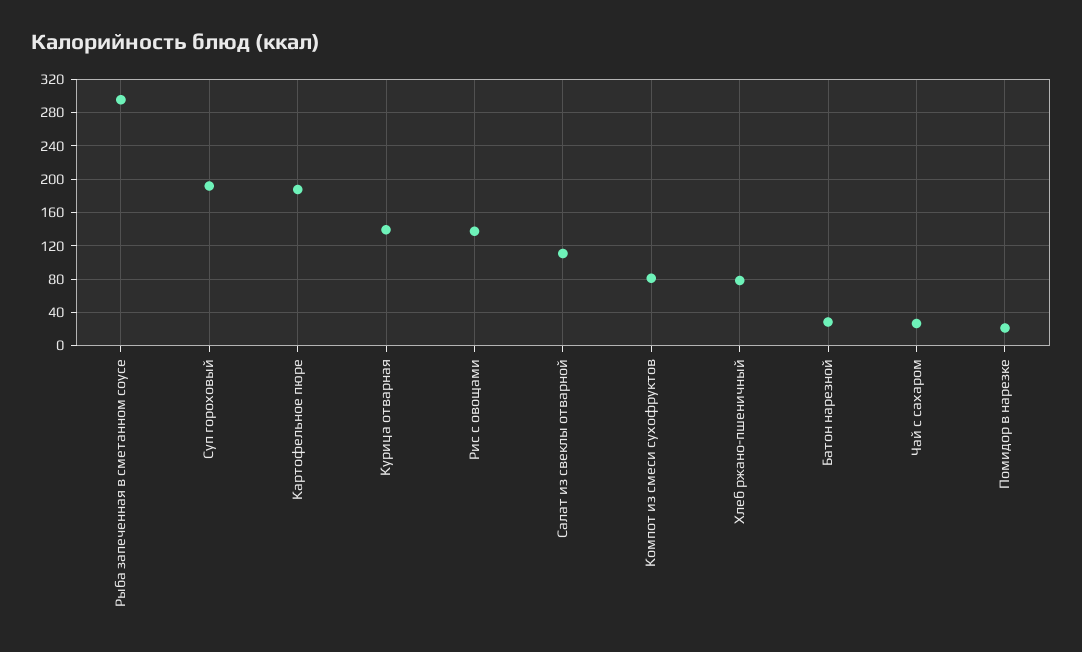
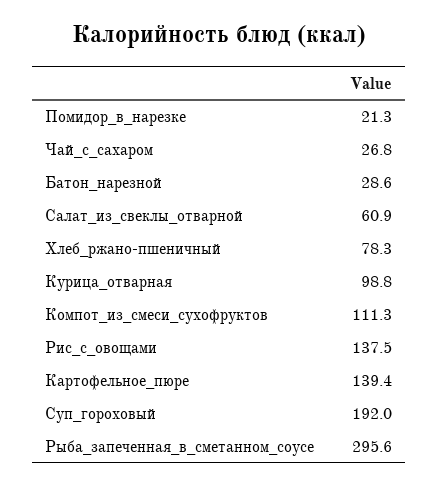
  {
    "Рыба запеченная в сметанном соусе": 295.6,
    "Суп гороховый": 192,
-   "Картофельное пюре": 190,
+   "Картофельное пюре": 139.4,
-   "Курица отварная": 140,
+   "Курица отварная": 98.8,
    "Рис с овощами": 137.5,
-   "Салат из свеклы отварной": 110,
+   "Салат из свеклы отварной": 60.9,
-   "Компот из смеси сухофруктов": 80,
+   "Компот из смеси сухофруктов": 111.3,
    "Хлеб ржано-пшеничный": 78.3,
    "Батон нарезной": 28.6,
    "Чай с сахаром": 26.8,
    "Помидор в нарезке": 21.3
  }

